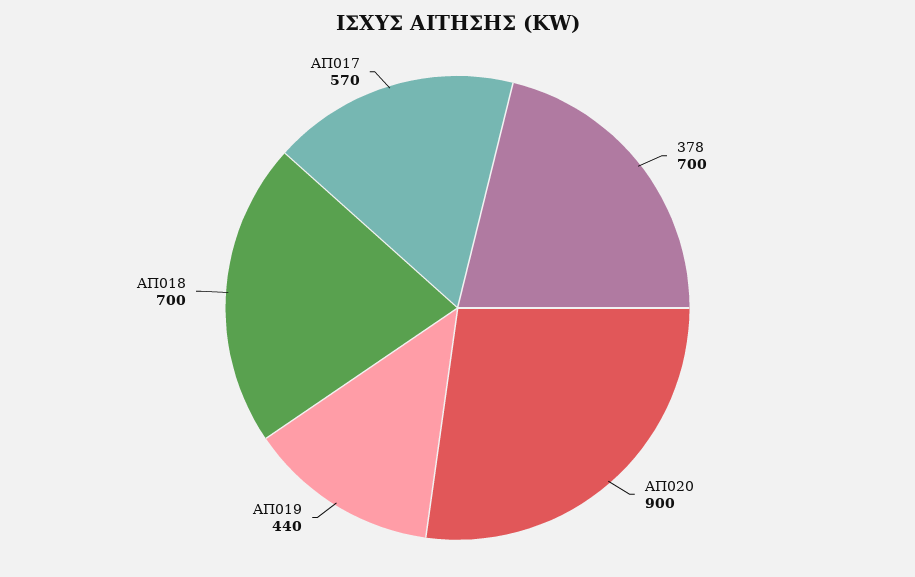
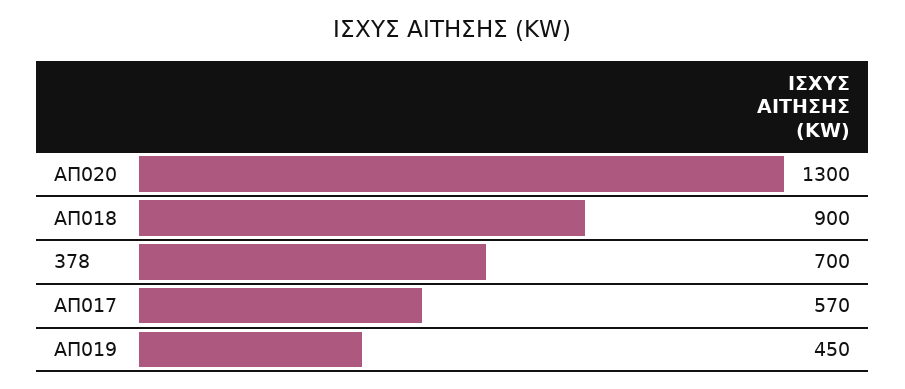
  {
    "378": 700,
-   "ΑΠ020": 900,
+   "ΑΠ020": 1300,
-   "ΑΠ019": 440,
+   "ΑΠ019": 450,
-   "ΑΠ018": 700,
+   "ΑΠ018": 900,
    "ΑΠ017": 570
  }

